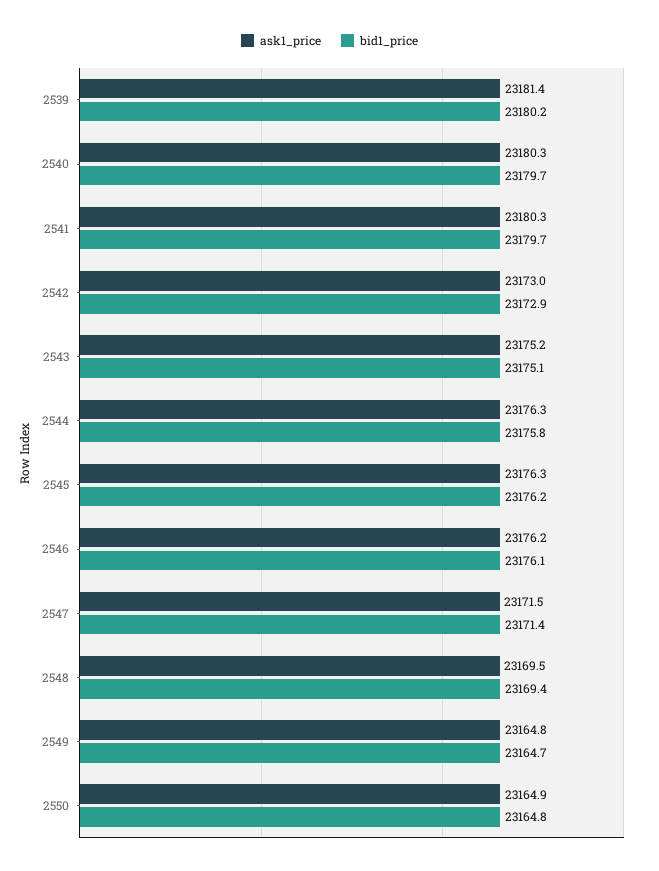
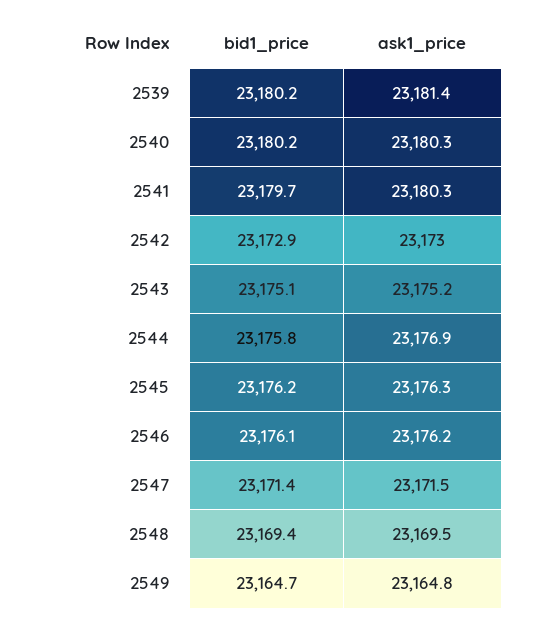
  {
    "ask1_price": {
      "2539": 23181.4,
      "2540": 23180.3,
      "2541": 23180.3,
      "2542": 23173,
      "2543": 23175.2,
-     "2544": 23176.3,
+     "2544": 23176.9,
      "2545": 23176.3,
      "2546": 23176.2,
      "2547": 23171.5,
      "2548": 23169.5,
-     "2549": 23164.8,
+     "2549": 23164.8
-     "2550": 23164.9
    },
    "bid1_price": {
      "2539": 23180.2,
-     "2540": 23179.7,
+     "2540": 23180.2,
      "2541": 23179.7,
      "2542": 23172.9,
      "2543": 23175.1,
      "2544": 23175.8,
      "2545": 23176.2,
      "2546": 23176.1,
      "2547": 23171.4,
      "2548": 23169.4,
-     "2549": 23164.7,
+     "2549": 23164.7
-     "2550": 23164.8
    }
  }

